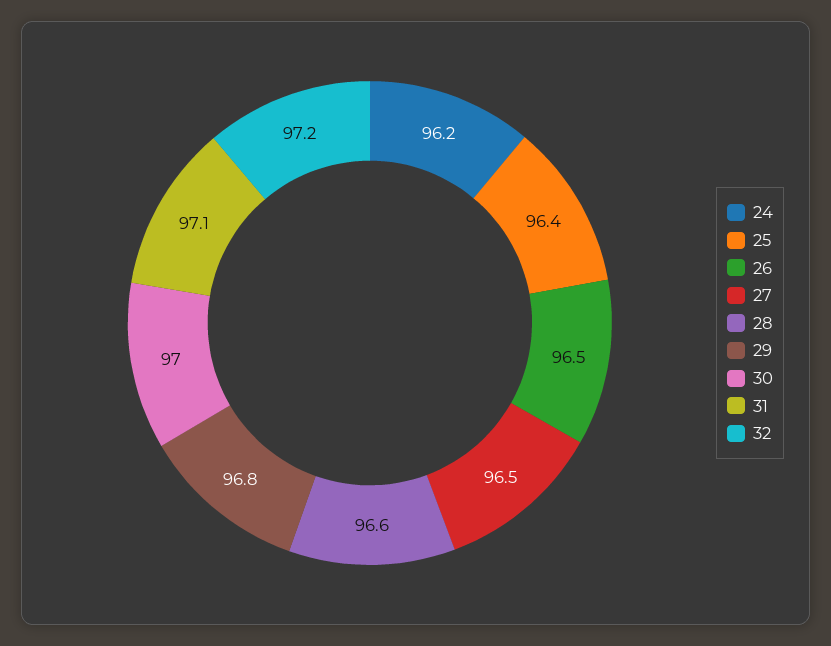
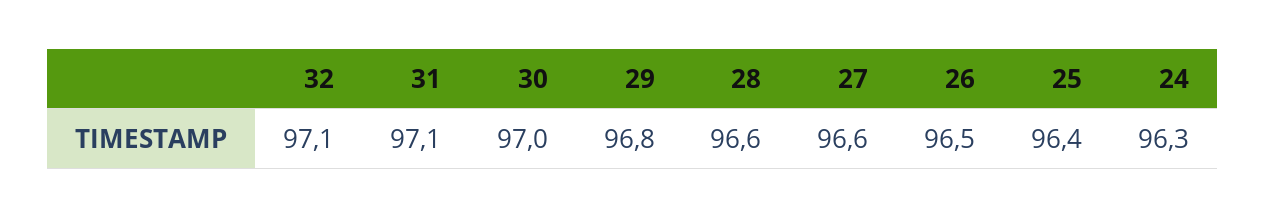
  {
-   "24": 96.2,
+   "24": 96.3,
    "25": 96.4,
    "26": 96.5,
-   "27": 96.5,
+   "27": 96.6,
    "28": 96.6,
    "29": 96.8,
    "30": 97,
    "31": 97.1,
-   "32": 97.2
+   "32": 97.1
  }

